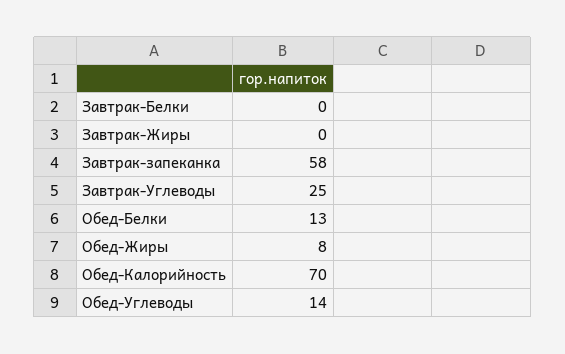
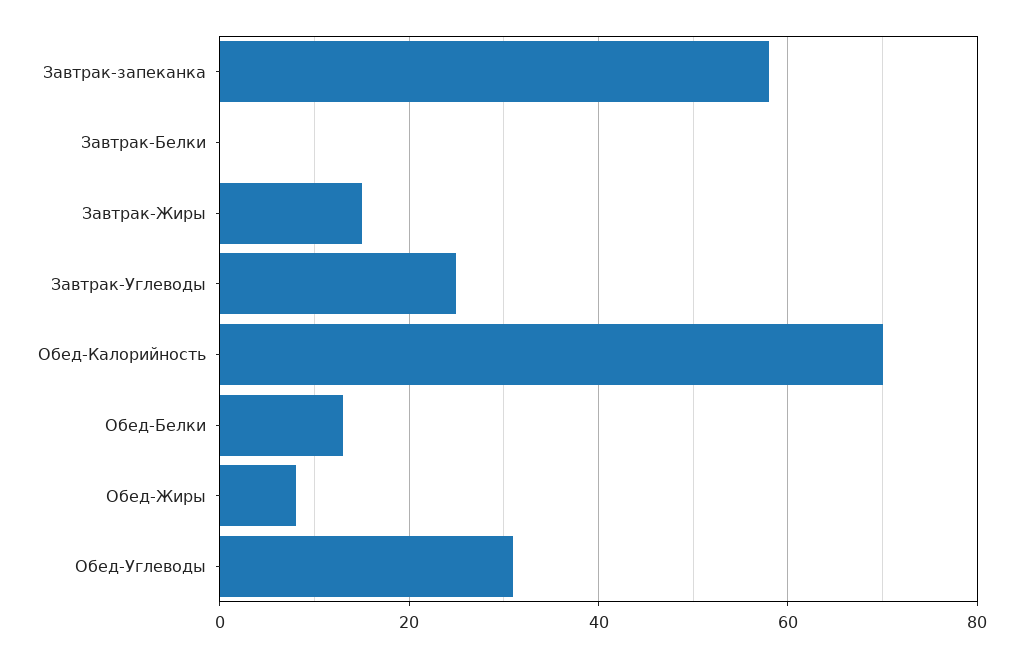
  {
    "Завтрак-Белки": 0,
-   "Завтрак-Жиры": 0,
+   "Завтрак-Жиры": 15,
    "Завтрак-запеканка": 58,
    "Завтрак-Углеводы": 25,
    "Обед-Белки": 13,
    "Обед-Жиры": 8,
    "Обед-Калорийность": 70,
-   "Обед-Углеводы": 14
+   "Обед-Углеводы": 30
  }

